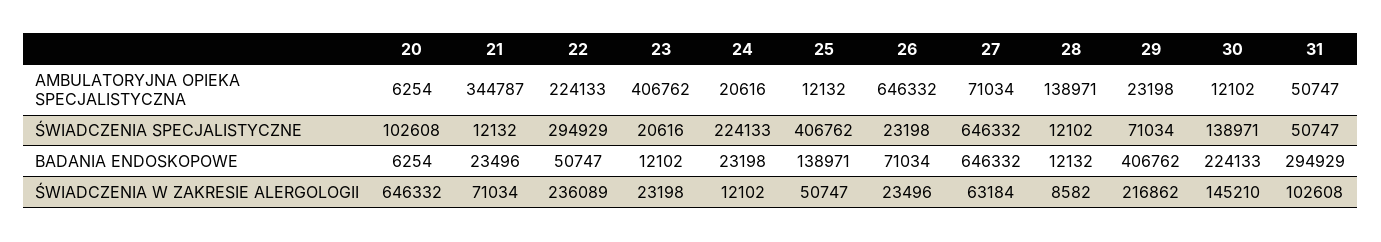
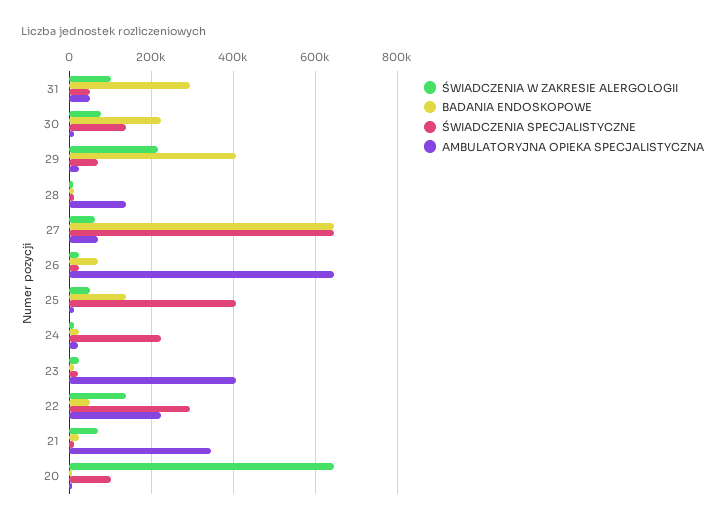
  {
    "AMBULATORYJNA OPIEKA SPECJALISTYCZNA": {
      "20": 6254,
      "21": 344787,
      "22": 224133,
      "23": 406762,
      "24": 20616,
      "25": 12132,
      "26": 646332,
      "27": 71034,
      "28": 138971,
      "29": 23198,
      "30": 12102,
      "31": 50747
    },
    "ŚWIADCZENIA SPECJALISTYCZNE": {
      "20": 102608,
      "21": 12132,
      "22": 294929,
      "23": 20616,
      "24": 224133,
      "25": 406762,
      "26": 23198,
      "27": 646332,
      "28": 12102,
      "29": 71034,
      "30": 138971,
      "31": 50747
    },
    "BADANIA ENDOSKOPOWE": {
      "20": 6254,
      "21": 23496,
      "22": 50747,
      "23": 12102,
      "24": 23198,
      "25": 138971,
      "26": 71034,
      "27": 646332,
      "28": 12132,
      "29": 406762,
      "30": 224133,
      "31": 294929
    },
    "ŚWIADCZENIA W ZAKRESIE ALERGOLOGII": {
      "20": 646332,
      "21": 71034,
-     "22": 236089,
+     "22": 140000,
      "23": 23198,
      "24": 12102,
      "25": 50747,
      "26": 23496,
      "27": 63184,
      "28": 8582,
      "29": 216862,
-     "30": 145210,
+     "30": 80000,
      "31": 102608
    }
  }

